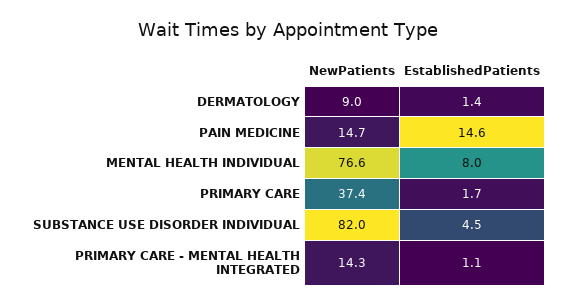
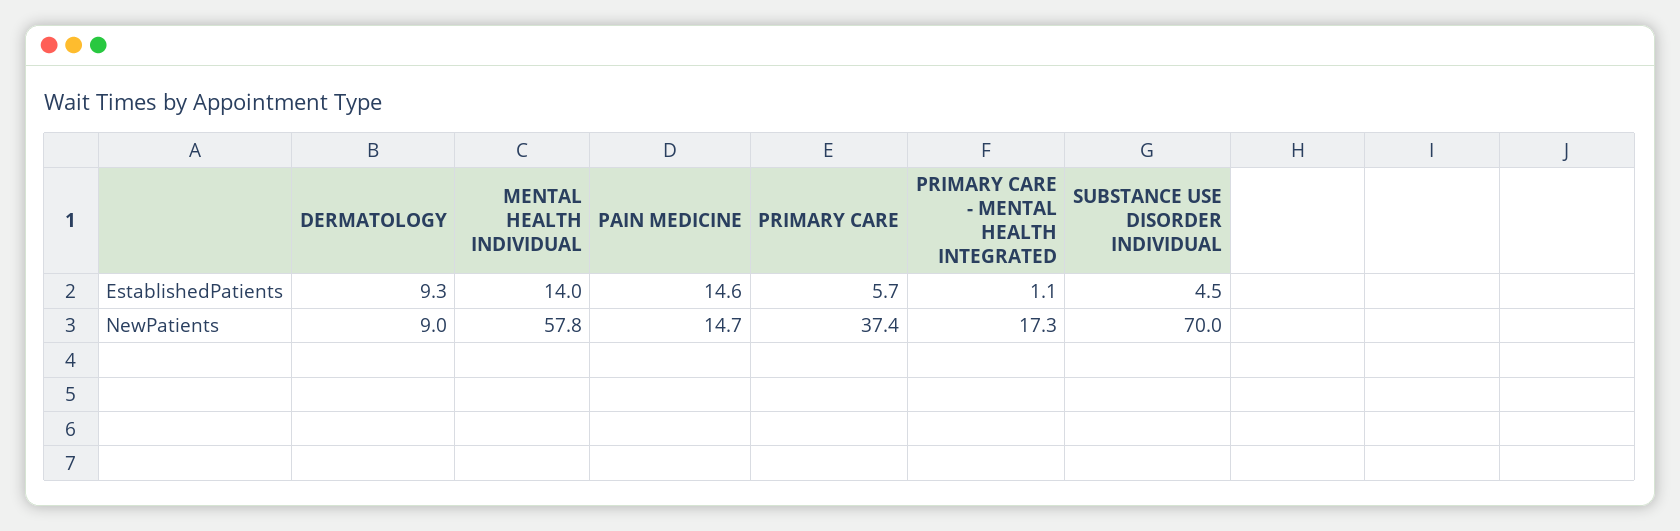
  {
    "NewPatients": {
      "DERMATOLOGY": 9,
      "PAIN MEDICINE": 14.7,
-     "MENTAL HEALTH INDIVIDUAL": 76.6,
+     "MENTAL HEALTH INDIVIDUAL": 57.8,
      "PRIMARY CARE": 37.4,
-     "SUBSTANCE USE DISORDER INDIVIDUAL": 82,
+     "SUBSTANCE USE DISORDER INDIVIDUAL": 70,
-     "PRIMARY CARE - MENTAL HEALTH INTEGRATED": 14.3
+     "PRIMARY CARE - MENTAL HEALTH INTEGRATED": 17.3
    },
    "EstablishedPatients": {
-     "DERMATOLOGY": 1.4,
+     "DERMATOLOGY": 9.3,
      "PAIN MEDICINE": 14.6,
-     "MENTAL HEALTH INDIVIDUAL": 8,
+     "MENTAL HEALTH INDIVIDUAL": 14,
-     "PRIMARY CARE": 1.7,
+     "PRIMARY CARE": 5.7,
      "SUBSTANCE USE DISORDER INDIVIDUAL": 4.5,
      "PRIMARY CARE - MENTAL HEALTH INTEGRATED": 1.1
    }
  }

